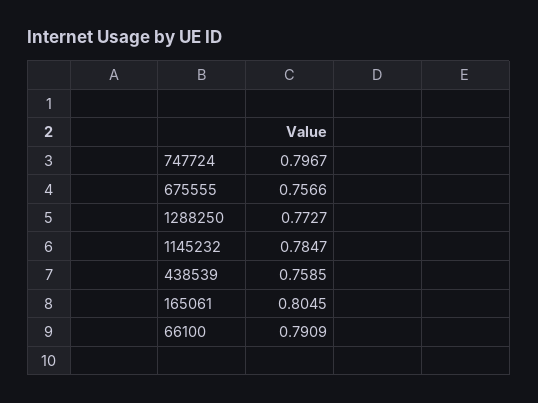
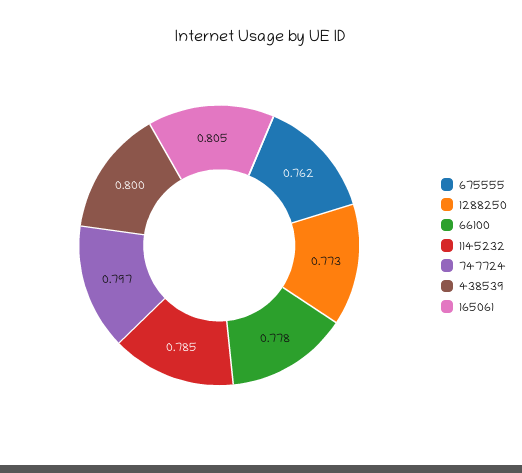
  {
    "747724": 0.7967,
-   "675555": 0.7566,
+   "675555": 0.762,
    "1288250": 0.7727,
    "1145232": 0.7847,
-   "438539": 0.7585,
+   "438539": 0.8,
    "165061": 0.8045,
-   "66100": 0.7909
+   "66100": 0.778
  }

